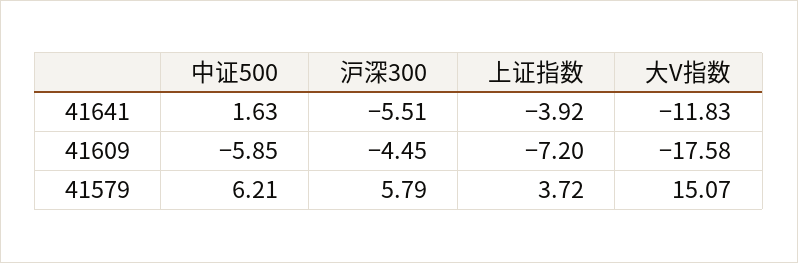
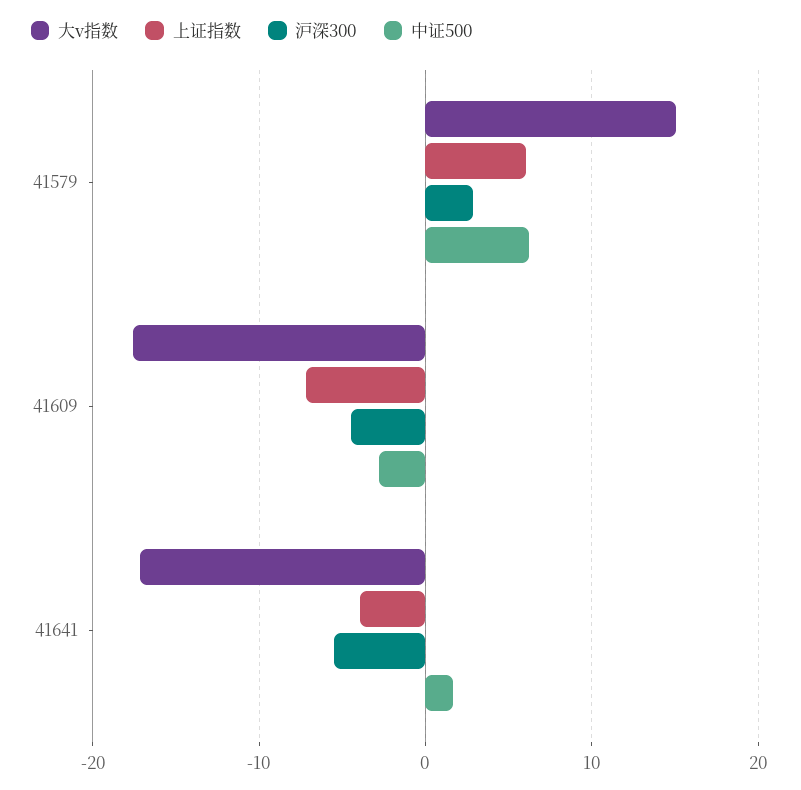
  {
    "中证500": {
      "41641": 1.63,
-     "41609": -5.85,
+     "41609": -3,
      "41579": 6.21
    },
    "沪深300": {
      "41641": -5.51,
      "41609": -4.45,
-     "41579": 5.79
+     "41579": 3
    },
    "上证指数": {
      "41641": -3.92,
      "41609": -7.2,
-     "41579": 3.72
+     "41579": 6
    },
    "大V指数": {
-     "41641": -11.83,
+     "41641": -17,
      "41609": -17.58,
      "41579": 15.07
    }
  }

